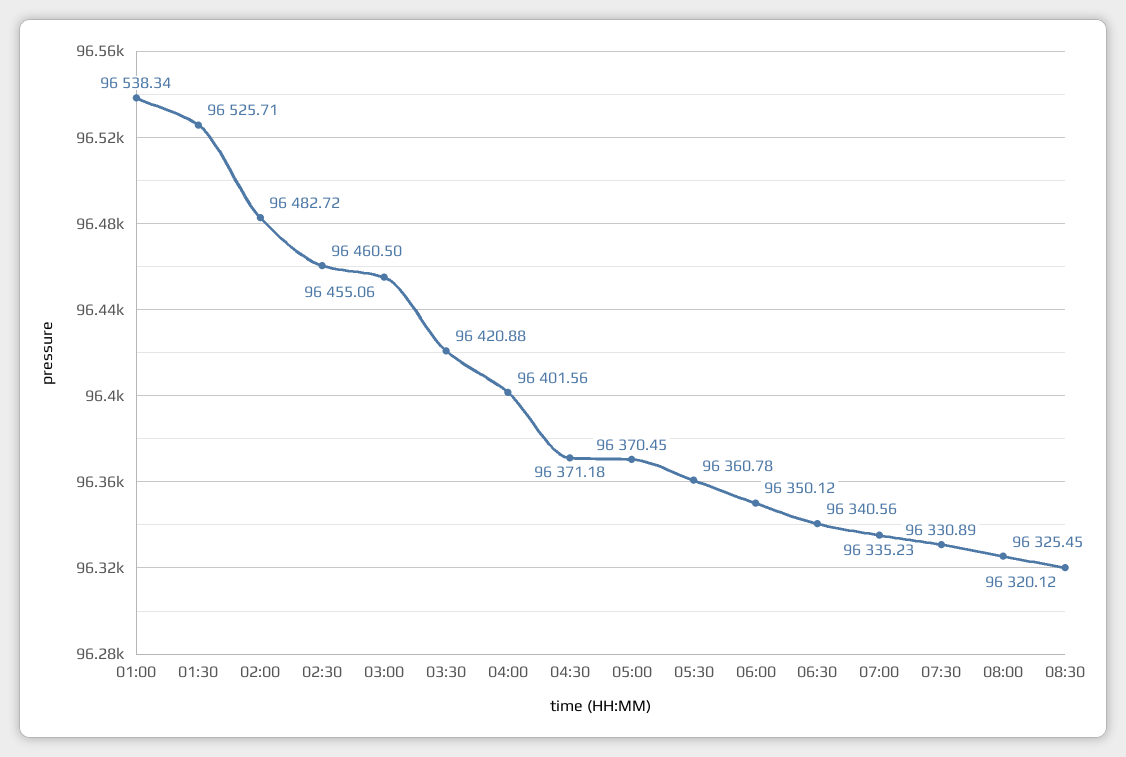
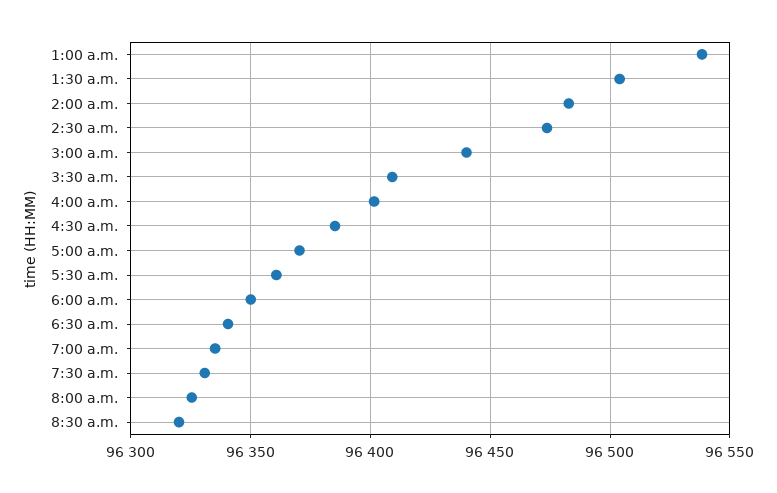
  {
    "01:00": 96538.34,
-   "01:30": 96525.71,
+   "01:30": 96505,
    "02:00": 96482.72,
-   "02:30": 96460.5,
+   "02:30": 96475,
-   "03:00": 96455.06,
+   "03:00": 96440,
-   "03:30": 96420.88,
+   "03:30": 96410,
    "04:00": 96401.56,
-   "04:30": 96371.18,
+   "04:30": 96385,
    "05:00": 96370.45,
    "05:30": 96360.78,
    "06:00": 96350.12,
    "06:30": 96340.56,
    "07:00": 96335.23,
    "07:30": 96330.89,
    "08:00": 96325.45,
    "08:30": 96320.12
  }

